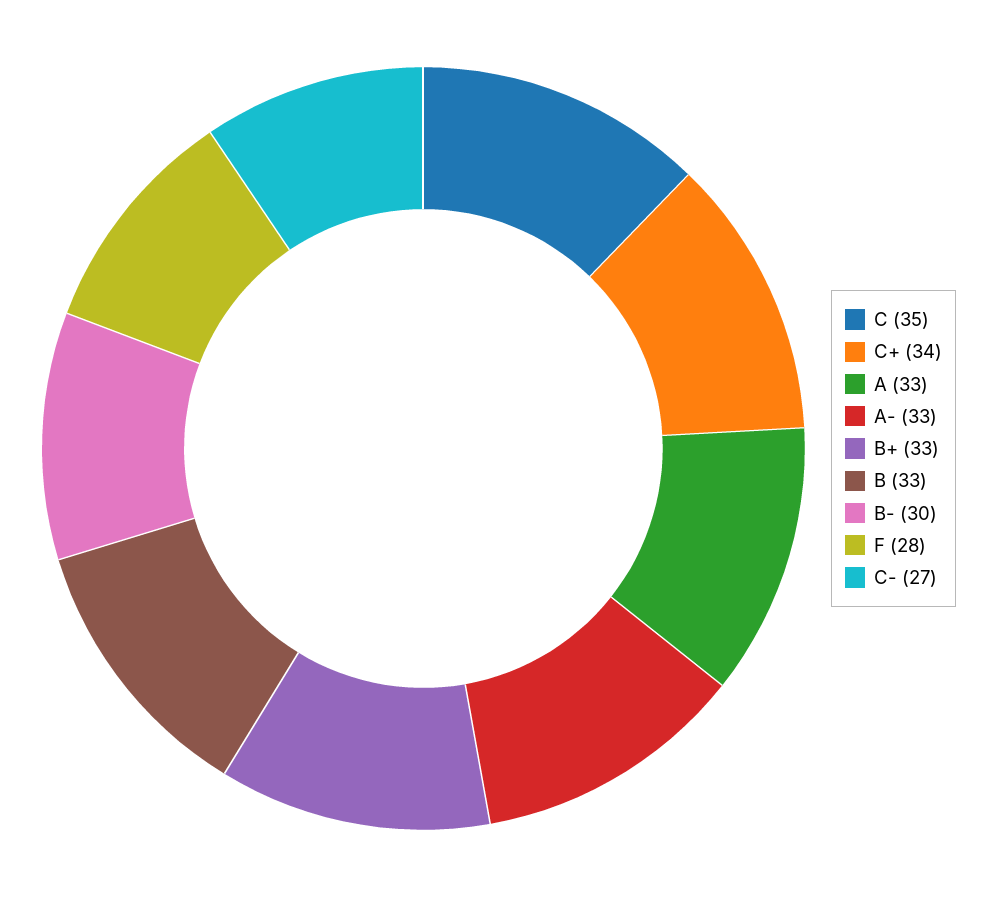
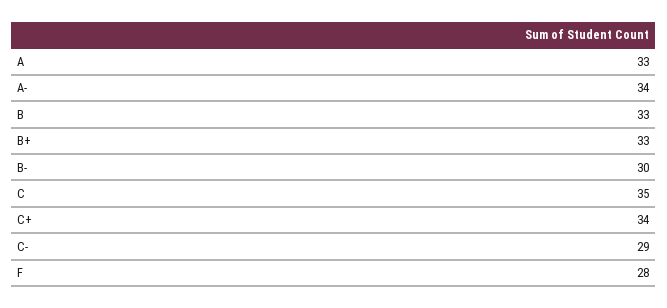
  {
    "C": 35,
    "C+": 34,
    "A": 33,
-   "A-": 33,
+   "A-": 34,
    "B+": 33,
    "B": 33,
    "B-": 30,
    "F": 28,
-   "C-": 27
+   "C-": 29
  }

